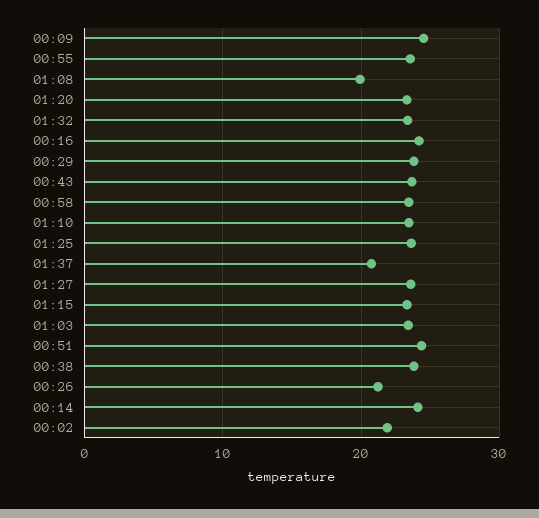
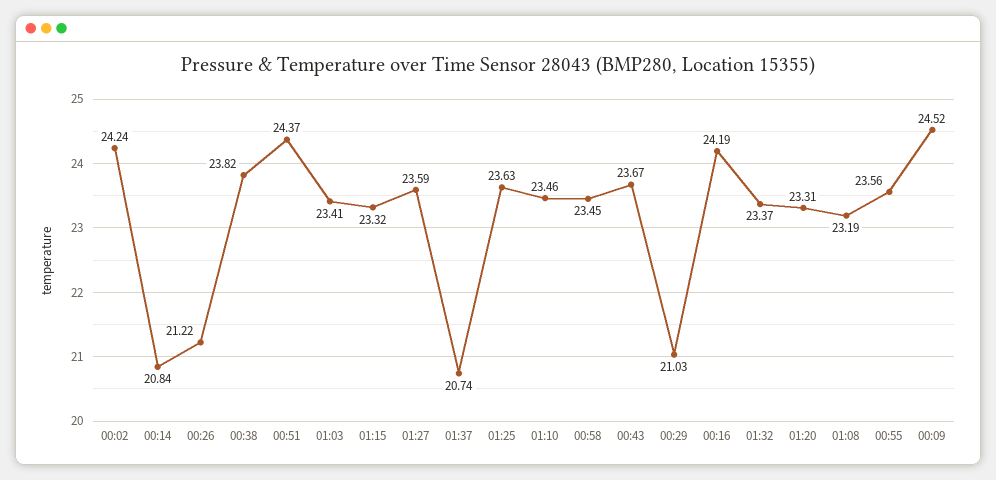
  {
    "00:09": 24.52,
    "00:55": 23.56,
-   "01:08": 20,
+   "01:08": 23.19,
    "01:20": 23.31,
    "01:32": 23.37,
    "00:16": 24.19,
-   "00:29": 24,
+   "00:29": 21.03,
    "00:43": 23.67,
    "00:58": 23.45,
    "01:10": 23.46,
    "01:25": 23.63,
    "01:37": 20.74,
    "01:27": 23.59,
    "01:15": 23.32,
    "01:03": 23.41,
    "00:51": 24.37,
    "00:38": 23.82,
    "00:26": 21.22,
-   "00:14": 24,
+   "00:14": 20.84,
-   "00:02": 22
+   "00:02": 24.24
  }

